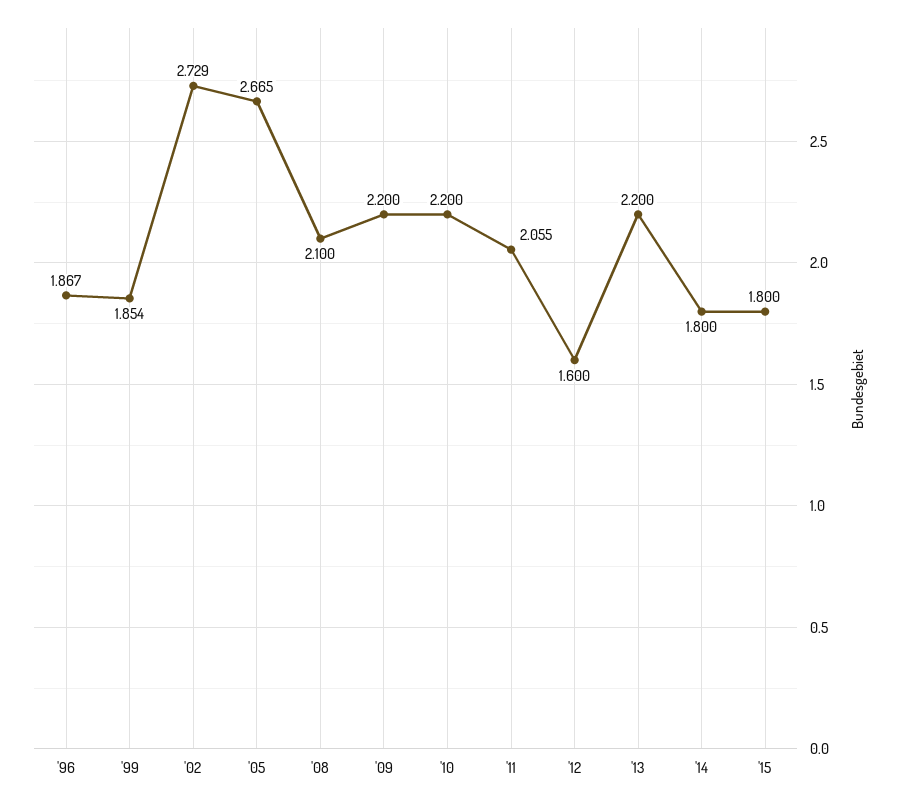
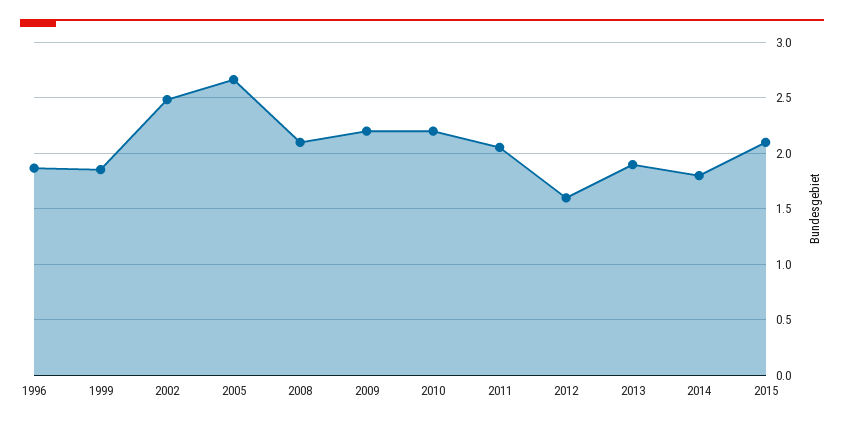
  {
    "'96": 1.867,
    "'99": 1.854,
-   "'02": 2.729,
+   "'02": 2.5,
    "'05": 2.665,
    "'08": 2.1,
    "'09": 2.2,
    "'10": 2.2,
    "'11": 2.055,
    "'12": 1.6,
-   "'13": 2.2,
+   "'13": 1.9,
    "'14": 1.8,
-   "'15": 1.8
+   "'15": 2.1
  }

